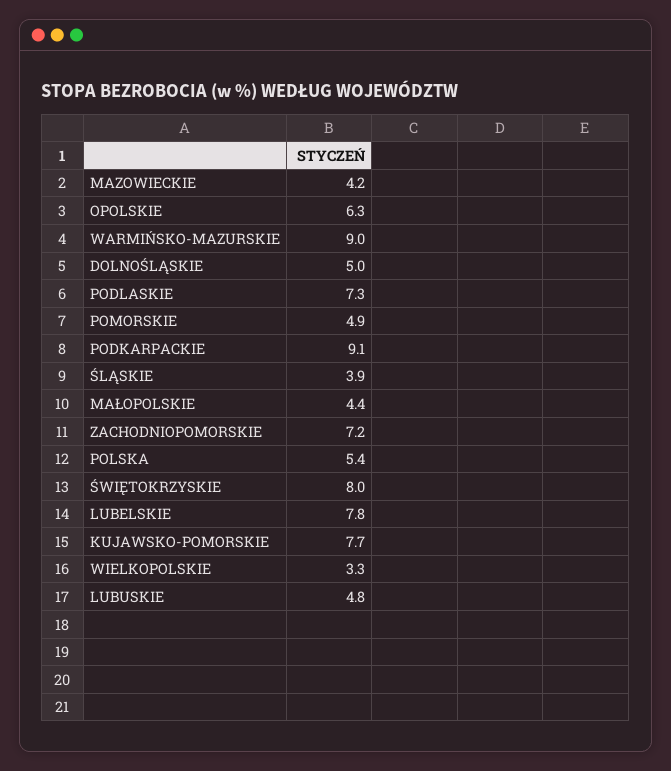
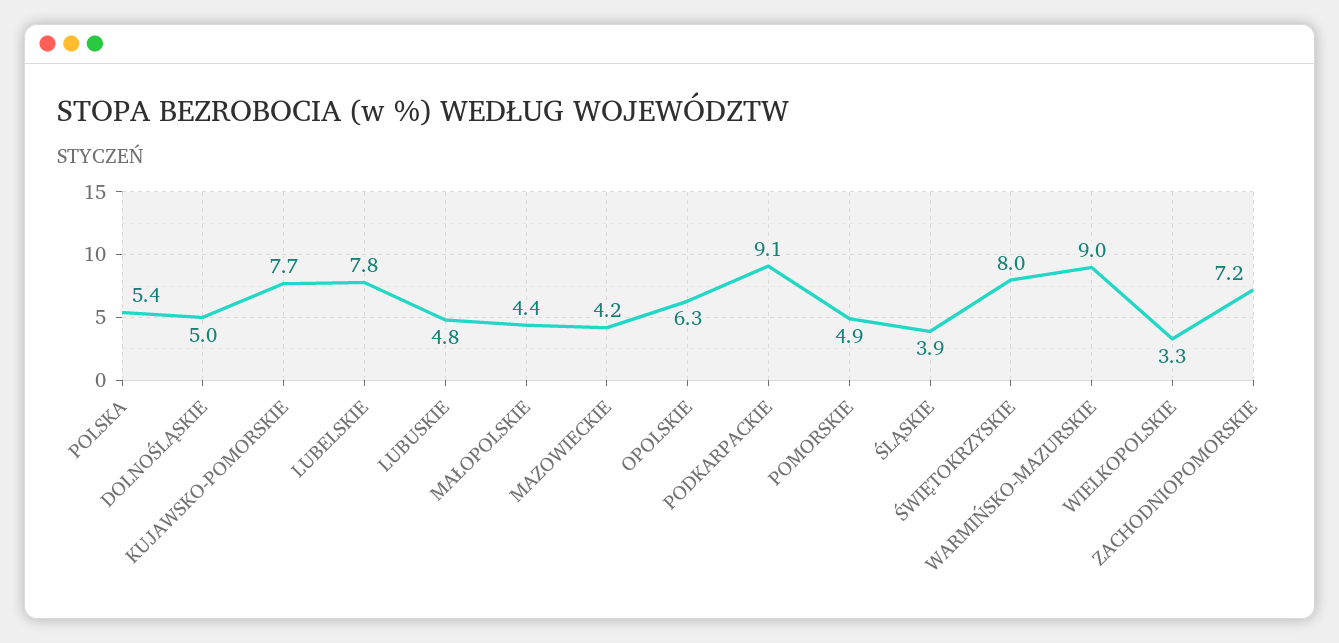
  {
    "MAZOWIECKIE": 4.2,
    "OPOLSKIE": 6.3,
    "WARMIŃSKO-MAZURSKIE": 9,
    "DOLNOŚLĄSKIE": 5,
-   "PODLASKIE": 7.3,
    "POMORSKIE": 4.9,
    "PODKARPACKIE": 9.1,
    "ŚLĄSKIE": 3.9,
    "MAŁOPOLSKIE": 4.4,
    "ZACHODNIOPOMORSKIE": 7.2,
    "POLSKA": 5.4,
    "ŚWIĘTOKRZYSKIE": 8,
    "LUBELSKIE": 7.8,
    "KUJAWSKO-POMORSKIE": 7.7,
    "WIELKOPOLSKIE": 3.3,
    "LUBUSKIE": 4.8
  }

